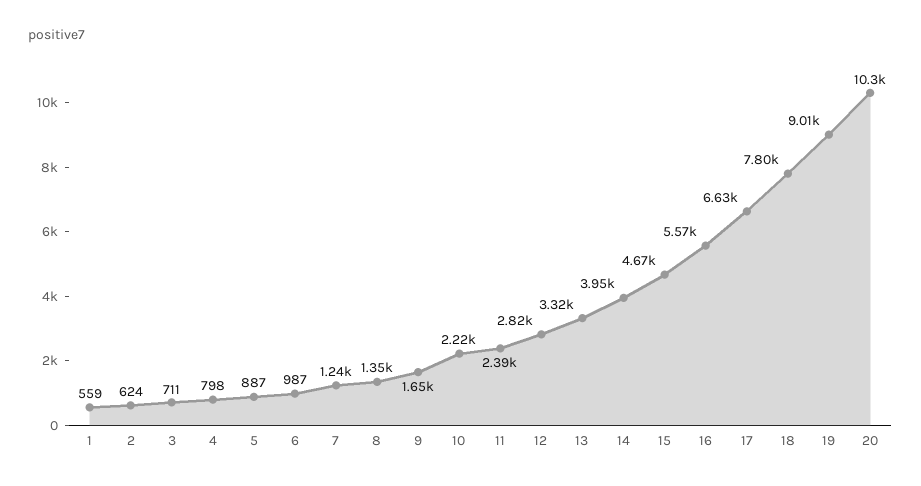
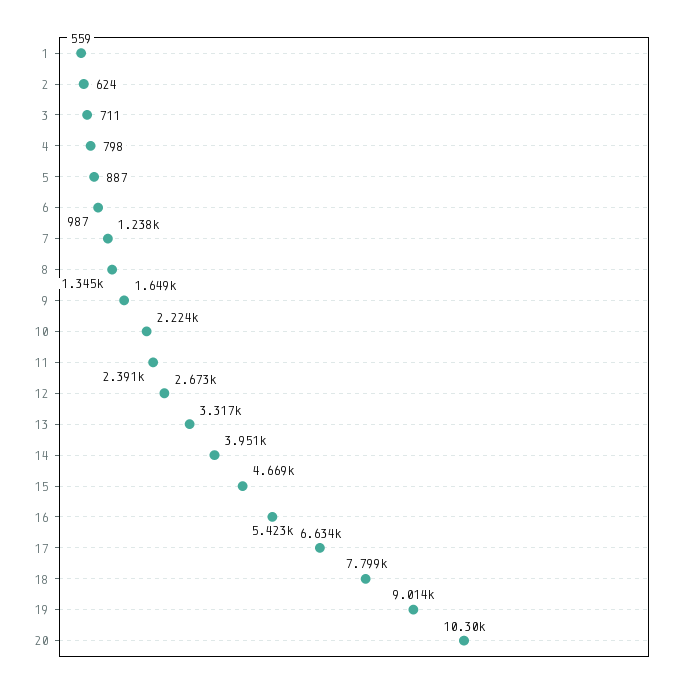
  {
    "1": 559,
    "2": 624,
    "3": 711,
    "4": 798,
    "5": 887,
    "6": 987,
    "7": 1238,
    "8": 1345,
    "9": 1649,
    "10": 2224,
    "11": 2391,
-   "12": 2820,
+   "12": 2673,
    "13": 3317,
    "14": 3951,
    "15": 4669,
-   "16": 5570,
+   "16": 5423,
    "17": 6634,
    "18": 7799,
    "19": 9014,
    "20": 10300
  }

